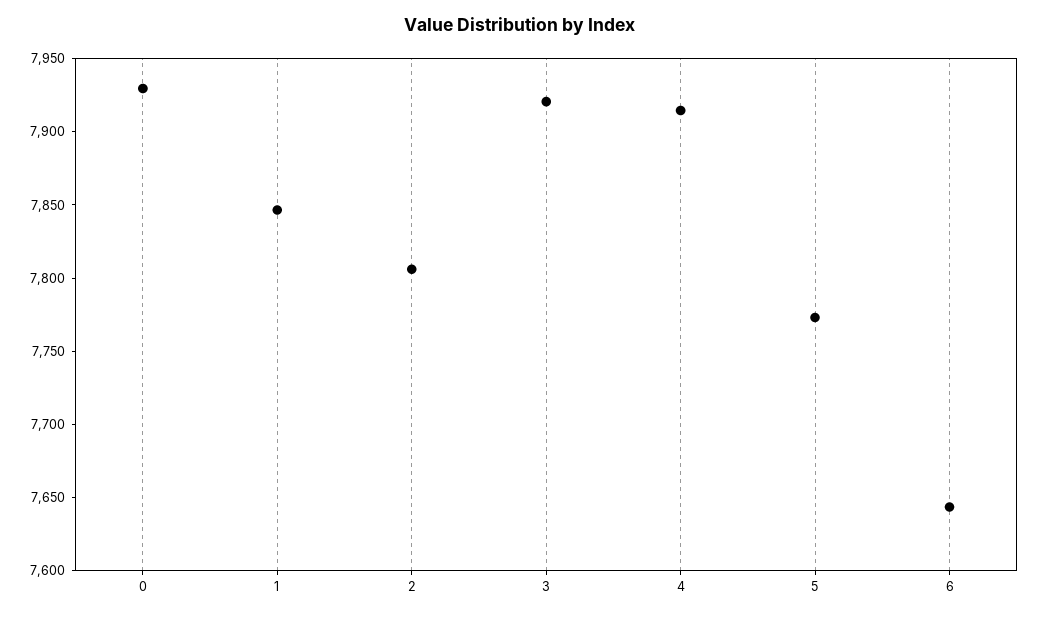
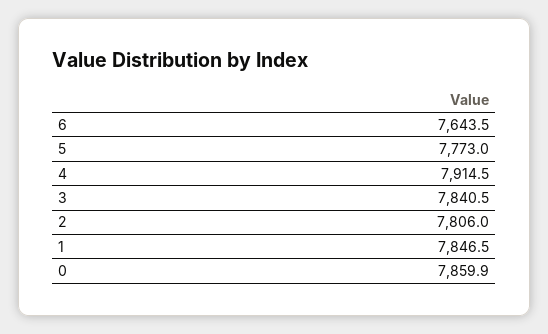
  {
-   "0": 7930,
+   "0": 7859.9,
    "1": 7846.5,
    "2": 7806,
-   "3": 7920,
+   "3": 7840.5,
    "4": 7914.5,
    "5": 7773,
    "6": 7643.5
  }

